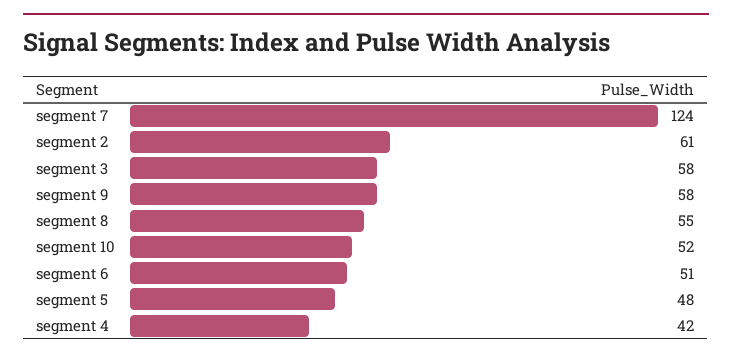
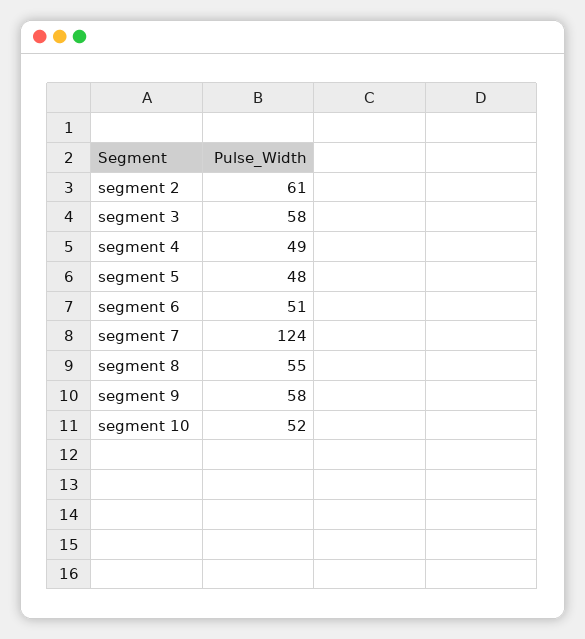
  {
    "segment 7": 124,
    "segment 2": 61,
    "segment 3": 58,
    "segment 9": 58,
    "segment 8": 55,
    "segment 10": 52,
    "segment 6": 51,
    "segment 5": 48,
-   "segment 4": 42
+   "segment 4": 49
  }

